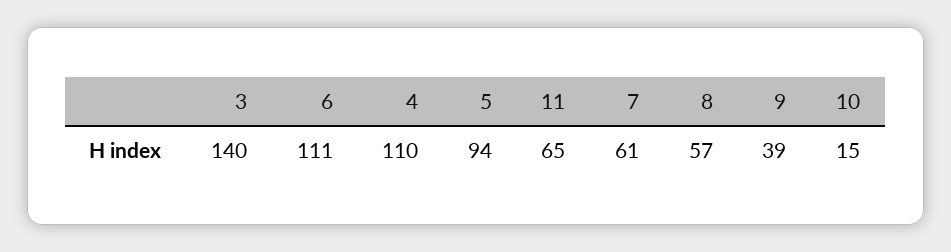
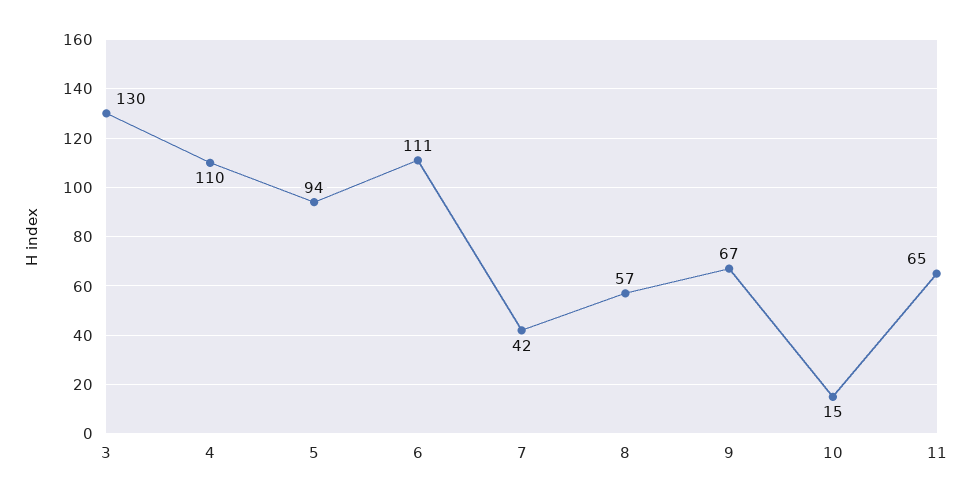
  {
-   "3": 140,
+   "3": 130,
    "6": 111,
    "4": 110,
    "5": 94,
    "11": 65,
-   "7": 61,
+   "7": 42,
    "8": 57,
-   "9": 39,
+   "9": 67,
    "10": 15
  }

